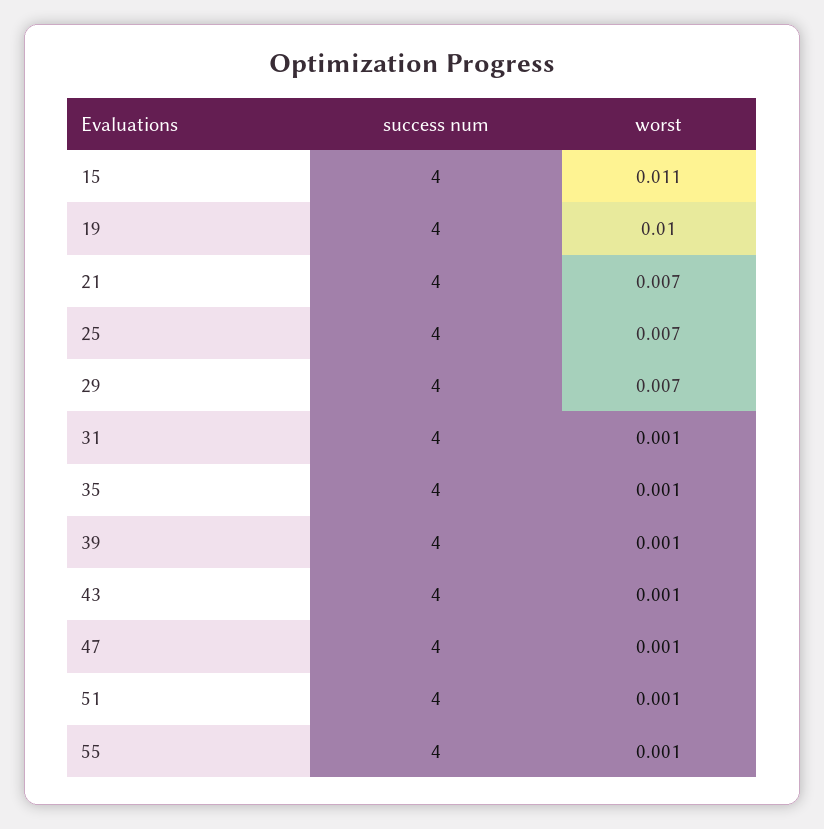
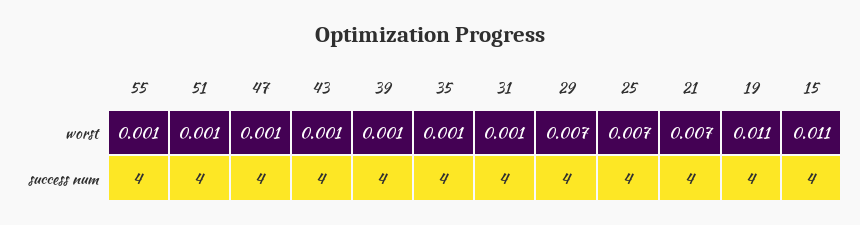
  {
    "success num": {
      "15": 4,
      "19": 4,
      "21": 4,
      "25": 4,
      "29": 4,
      "31": 4,
      "35": 4,
      "39": 4,
      "43": 4,
      "47": 4,
      "51": 4,
      "55": 4
    },
    "worst": {
      "15": 0.011,
-     "19": 0.01,
+     "19": 0.011,
      "21": 0.007,
      "25": 0.007,
      "29": 0.007,
      "31": 0.001,
      "35": 0.001,
      "39": 0.001,
      "43": 0.001,
      "47": 0.001,
      "51": 0.001,
      "55": 0.001
    }
  }

